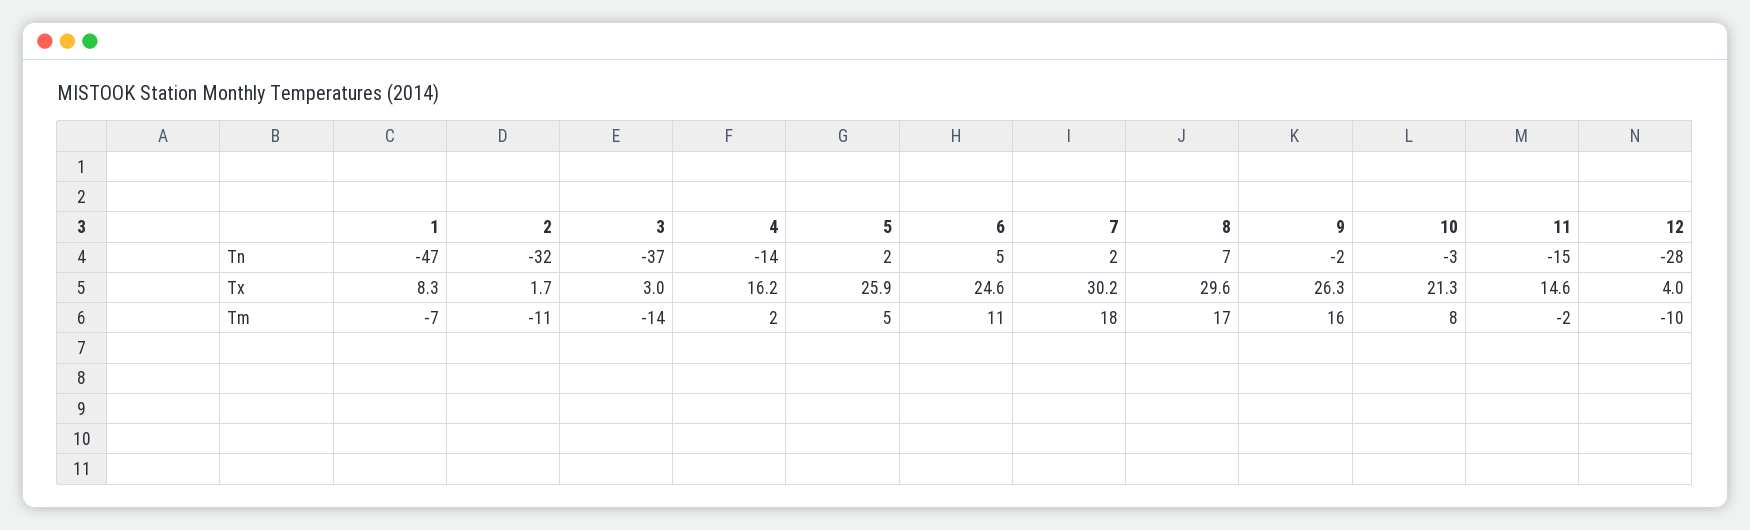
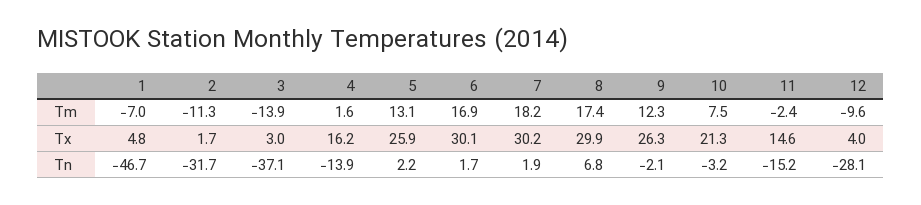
  {
    "1": {
      "Tn": -46.7,
-     "Tx": 8.3,
+     "Tx": 4.8,
      "Tm": -7
    },
    "2": {
      "Tn": -31.7,
      "Tx": 1.7,
      "Tm": -11.3
    },
    "3": {
      "Tn": -37.1,
      "Tx": 3,
      "Tm": -13.9
    },
    "4": {
      "Tn": -13.9,
      "Tx": 16.2,
      "Tm": 1.6
    },
    "5": {
      "Tn": 2.2,
      "Tx": 25.9,
-     "Tm": 5
+     "Tm": 13.1
    },
    "6": {
-     "Tn": 5,
+     "Tn": 1.7,
-     "Tx": 24.6,
+     "Tx": 30.1,
-     "Tm": 11
+     "Tm": 16.9
    },
    "7": {
      "Tn": 1.9,
      "Tx": 30.2,
      "Tm": 18.2
    },
    "8": {
      "Tn": 6.8,
-     "Tx": 29.6,
+     "Tx": 29.9,
      "Tm": 17.4
    },
    "9": {
      "Tn": -2.1,
      "Tx": 26.3,
-     "Tm": 16
+     "Tm": 12.3
    },
    "10": {
      "Tn": -3.2,
      "Tx": 21.3,
      "Tm": 7.5
    },
    "11": {
      "Tn": -15.2,
      "Tx": 14.6,
      "Tm": -2.4
    },
    "12": {
      "Tn": -28.1,
      "Tx": 4,
      "Tm": -9.6
    }
  }

